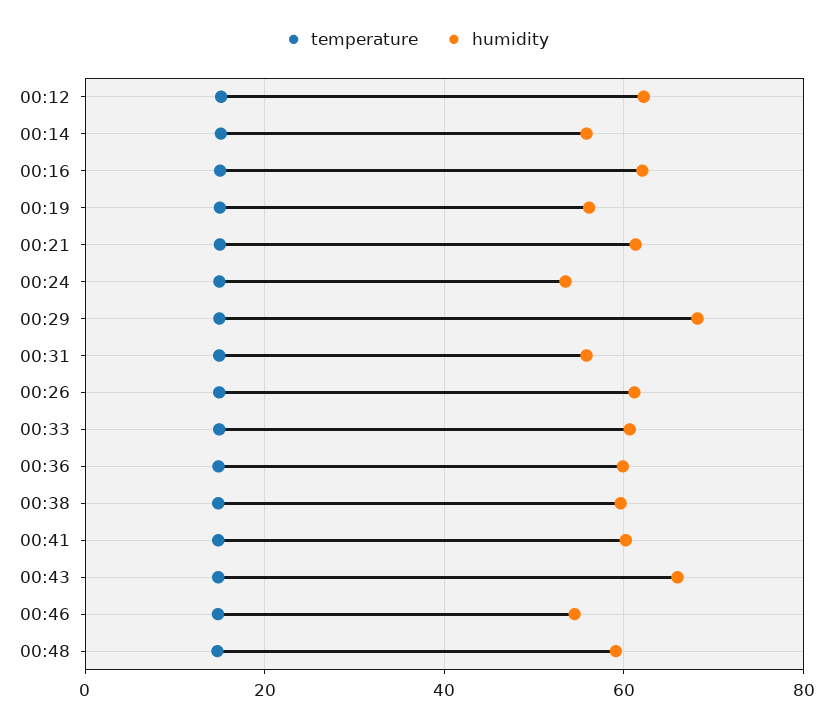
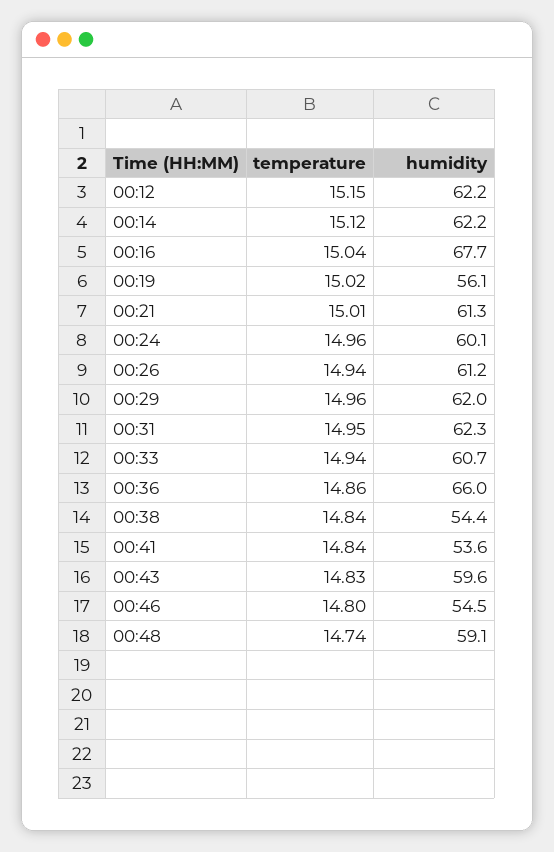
  {
    "temperature": {
      "00:12": 15.15,
      "00:14": 15.12,
      "00:16": 15.04,
      "00:19": 15.02,
      "00:21": 15.01,
      "00:24": 14.96,
      "00:29": 14.96,
      "00:31": 14.95,
      "00:26": 14.94,
      "00:33": 14.94,
      "00:36": 14.86,
      "00:38": 14.84,
      "00:41": 14.84,
      "00:43": 14.83,
      "00:46": 14.8,
      "00:48": 14.74
    },
    "humidity": {
      "00:12": 62.2,
-     "00:14": 56,
+     "00:14": 62.2,
-     "00:16": 62,
+     "00:16": 67.7,
      "00:19": 56.1,
      "00:21": 61.3,
-     "00:24": 54,
+     "00:24": 60.1,
-     "00:29": 68,
+     "00:29": 62,
-     "00:31": 56,
+     "00:31": 62.3,
      "00:26": 61.2,
      "00:33": 60.7,
-     "00:36": 60,
+     "00:36": 66,
-     "00:38": 60,
+     "00:38": 54.4,
-     "00:41": 60,
+     "00:41": 53.6,
-     "00:43": 66,
+     "00:43": 59.6,
      "00:46": 54.5,
      "00:48": 59.1
    }
  }

